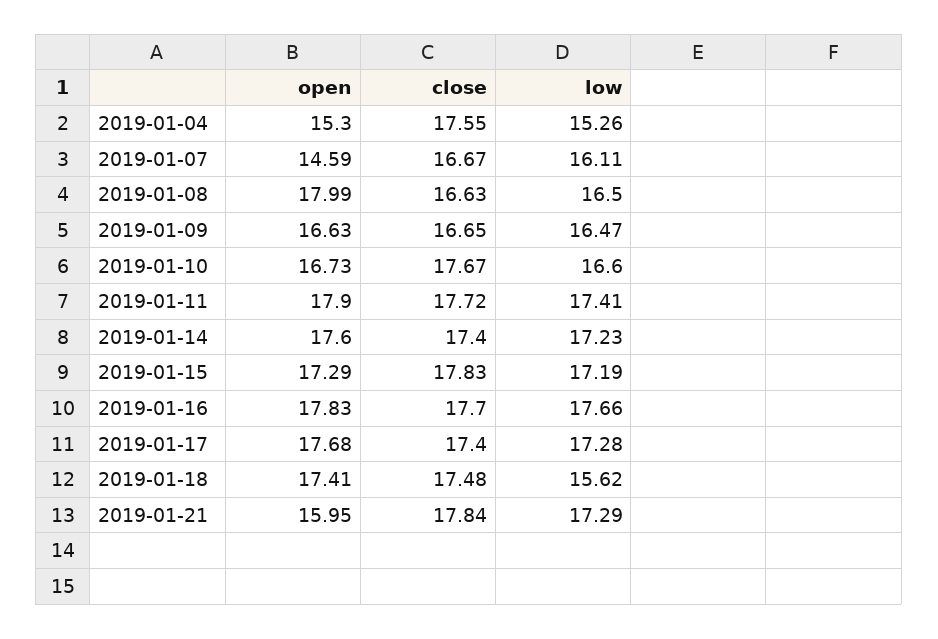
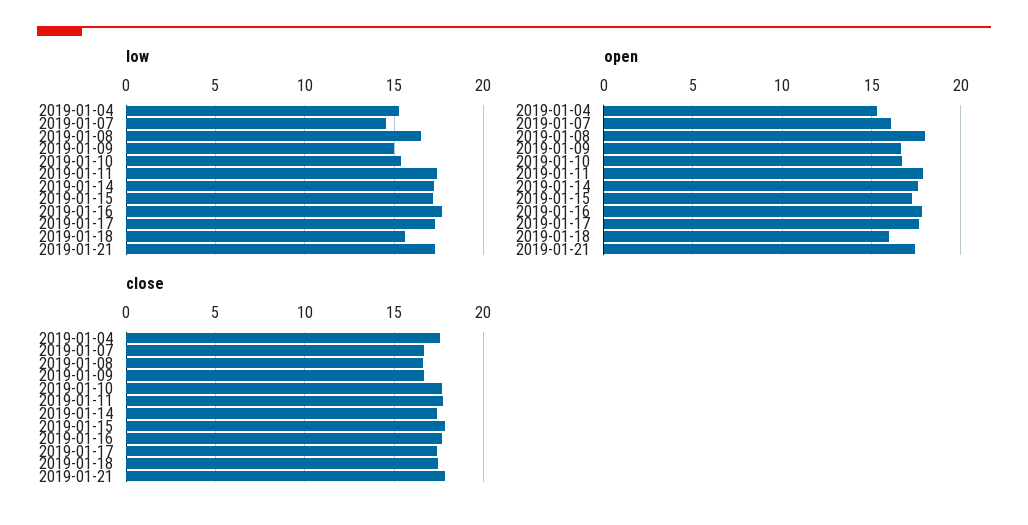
  {
    "open": {
      "2019-01-04": 15.3,
-     "2019-01-07": 14.59,
+     "2019-01-07": 16,
      "2019-01-08": 17.99,
      "2019-01-09": 16.63,
      "2019-01-10": 16.73,
      "2019-01-11": 17.9,
      "2019-01-14": 17.6,
      "2019-01-15": 17.29,
      "2019-01-16": 17.83,
      "2019-01-17": 17.68,
-     "2019-01-18": 17.41,
+     "2019-01-18": 16,
-     "2019-01-21": 15.95
+     "2019-01-21": 17.5
    },
    "close": {
      "2019-01-04": 17.55,
      "2019-01-07": 16.67,
      "2019-01-08": 16.63,
      "2019-01-09": 16.65,
      "2019-01-10": 17.67,
      "2019-01-11": 17.72,
      "2019-01-14": 17.4,
      "2019-01-15": 17.83,
      "2019-01-16": 17.7,
      "2019-01-17": 17.4,
      "2019-01-18": 17.48,
      "2019-01-21": 17.84
    },
    "low": {
      "2019-01-04": 15.26,
-     "2019-01-07": 16.11,
+     "2019-01-07": 14.5,
      "2019-01-08": 16.5,
-     "2019-01-09": 16.47,
+     "2019-01-09": 15,
-     "2019-01-10": 16.6,
+     "2019-01-10": 15.5,
      "2019-01-11": 17.41,
      "2019-01-14": 17.23,
      "2019-01-15": 17.19,
      "2019-01-16": 17.66,
      "2019-01-17": 17.28,
      "2019-01-18": 15.62,
      "2019-01-21": 17.29
    }
  }

